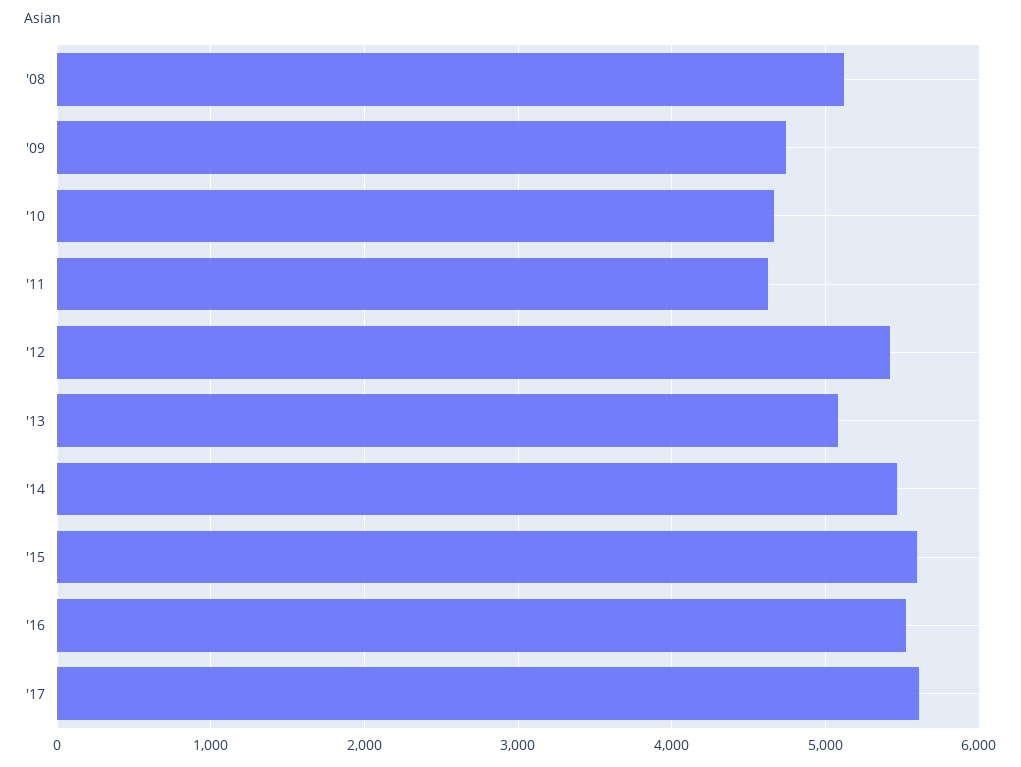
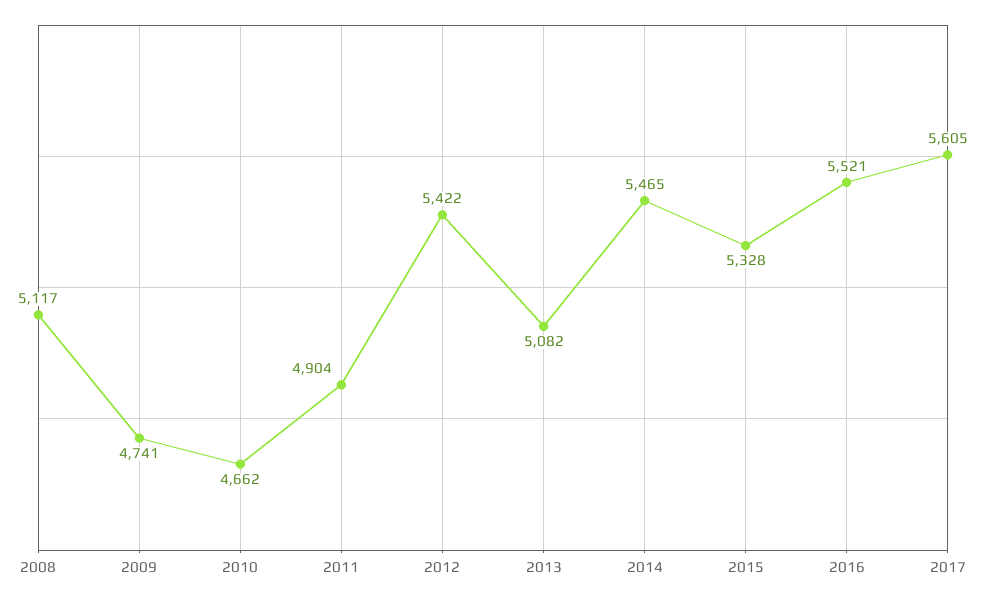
  {
    "'08": 5117,
    "'09": 4741,
    "'10": 4662,
-   "'11": 4600,
+   "'11": 4904,
    "'12": 5422,
    "'13": 5082,
    "'14": 5465,
-   "'15": 5600,
+   "'15": 5328,
    "'16": 5521,
    "'17": 5605
  }

